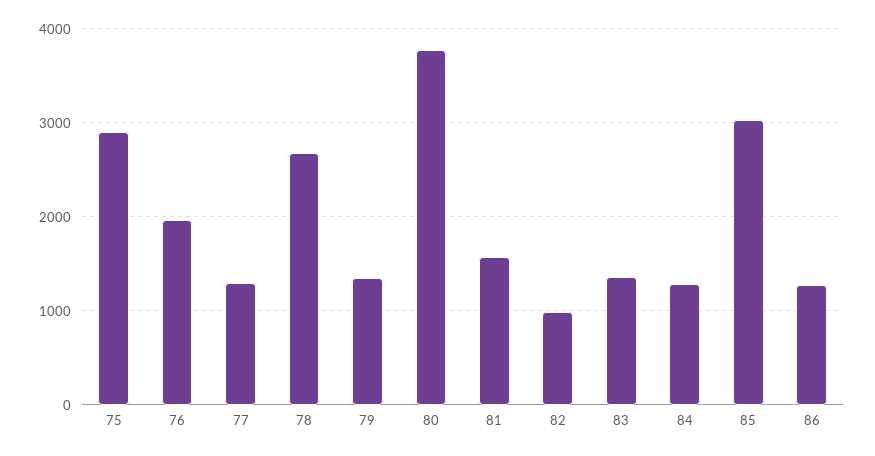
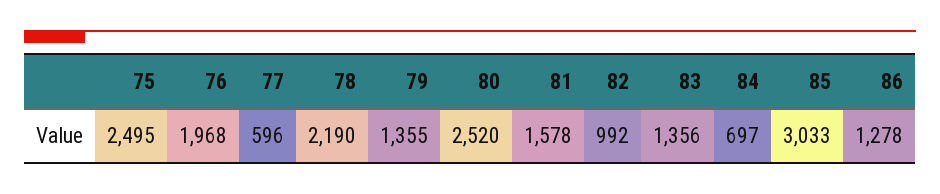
  {
-   "75": 2900,
+   "75": 2495,
    "76": 1968,
-   "77": 1300,
+   "77": 596,
-   "78": 2700,
+   "78": 2190,
    "79": 1355,
-   "80": 3800,
+   "80": 2520,
    "81": 1578,
    "82": 992,
    "83": 1356,
-   "84": 1300,
+   "84": 697,
    "85": 3033,
    "86": 1278
  }

